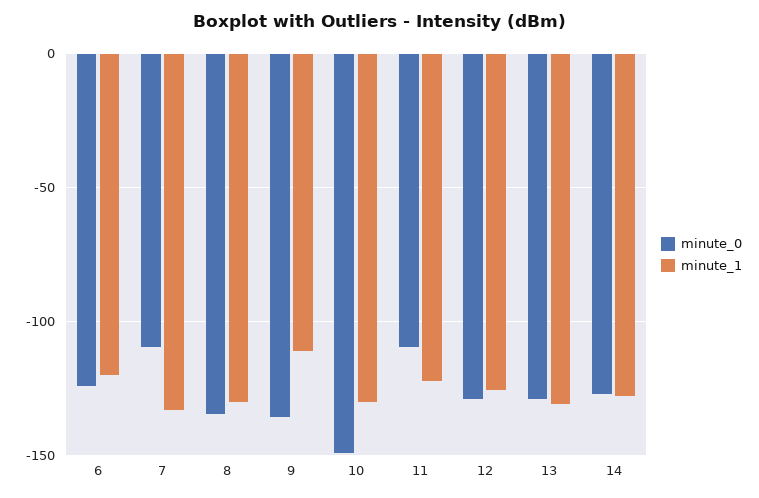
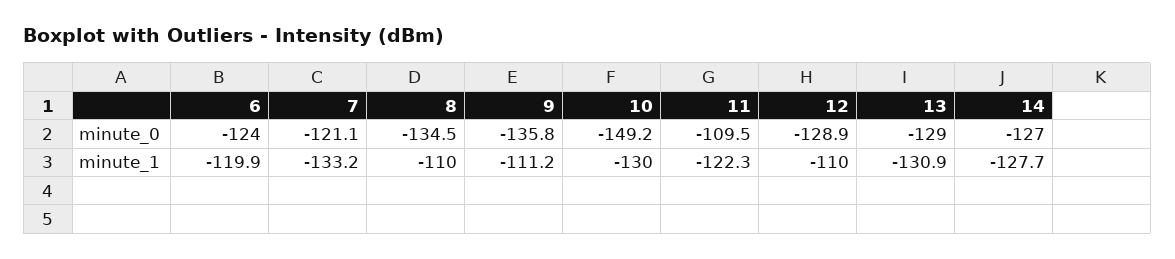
  {
    "minute_0": {
      "6": -124,
-     "7": -110,
+     "7": -121.1,
      "8": -134.5,
      "9": -135.8,
      "10": -149.2,
      "11": -109.5,
      "12": -128.9,
      "13": -129,
      "14": -127
    },
    "minute_1": {
      "6": -119.9,
      "7": -133.2,
-     "8": -130,
+     "8": -110,
      "9": -111.2,
      "10": -130,
      "11": -122.3,
-     "12": -125,
+     "12": -110,
      "13": -130.9,
      "14": -127.7
    }
  }

